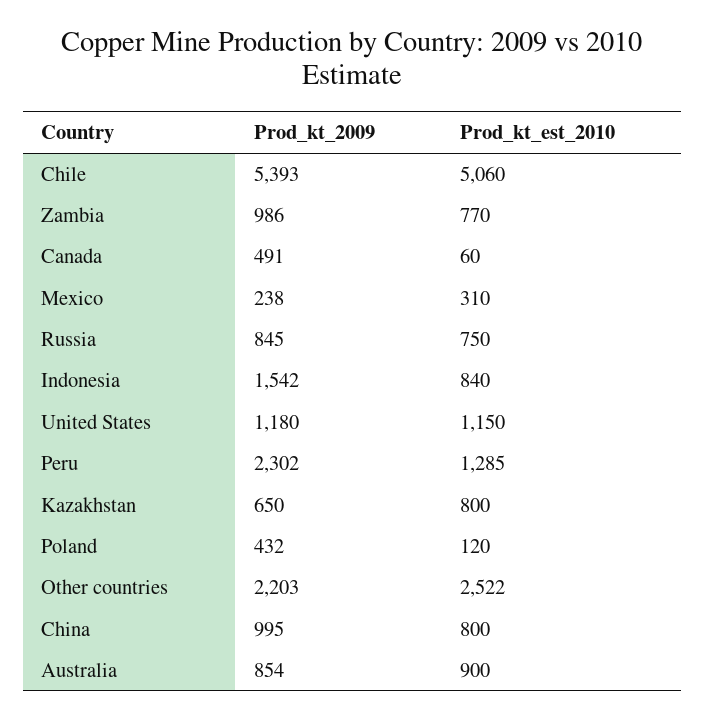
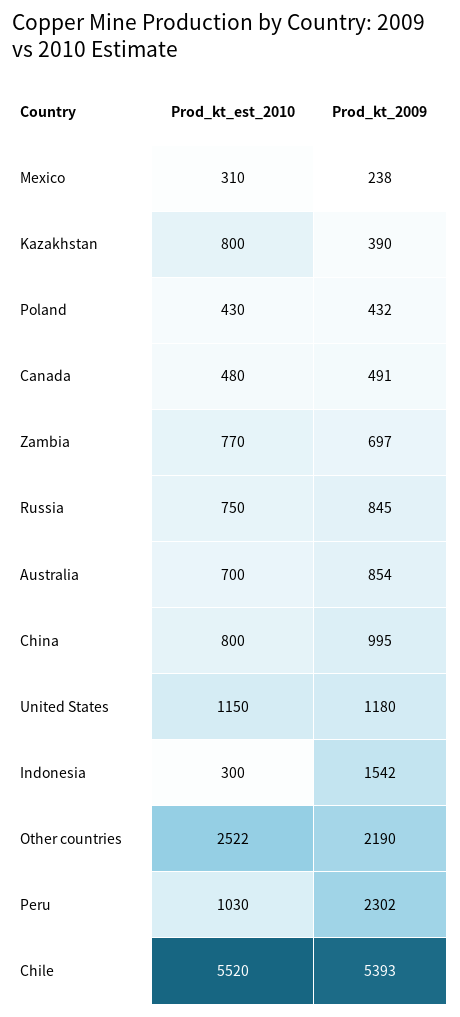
  {
    "Prod_kt_2009": {
      "Chile": 5393,
-     "Zambia": 986,
+     "Zambia": 697,
      "Canada": 491,
      "Mexico": 238,
      "Russia": 845,
      "Indonesia": 1542,
      "United States": 1180,
      "Peru": 2302,
-     "Kazakhstan": 650,
+     "Kazakhstan": 390,
      "Poland": 432,
-     "Other countries": 2203,
+     "Other countries": 2190,
      "China": 995,
      "Australia": 854
    },
    "Prod_kt_est_2010": {
-     "Chile": 5060,
+     "Chile": 5520,
      "Zambia": 770,
-     "Canada": 60,
+     "Canada": 480,
      "Mexico": 310,
      "Russia": 750,
-     "Indonesia": 840,
+     "Indonesia": 300,
      "United States": 1150,
-     "Peru": 1285,
+     "Peru": 1030,
      "Kazakhstan": 800,
-     "Poland": 120,
+     "Poland": 430,
      "Other countries": 2522,
      "China": 800,
-     "Australia": 900
+     "Australia": 700
    }
  }

